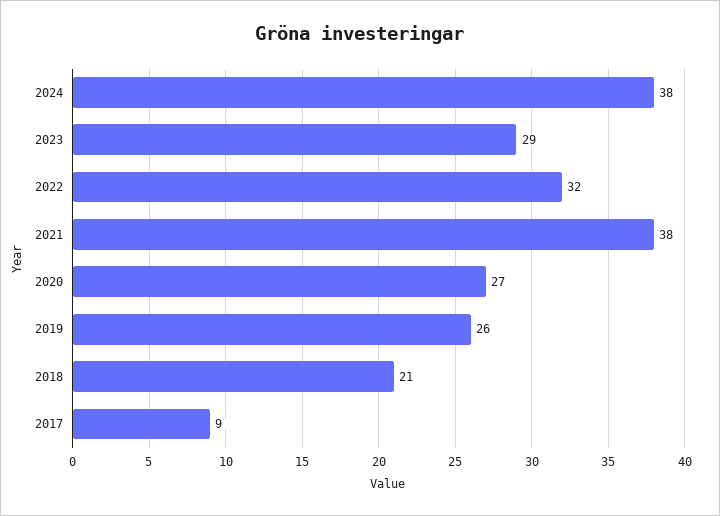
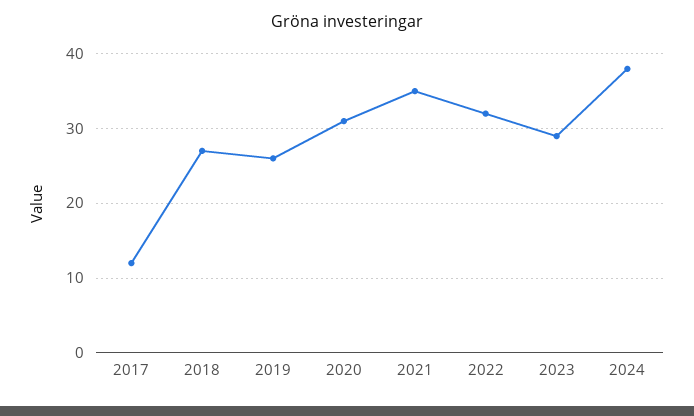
  {
    "2024": 38,
    "2023": 29,
    "2022": 32,
-   "2021": 38,
+   "2021": 35,
-   "2020": 27,
+   "2020": 31,
    "2019": 26,
-   "2018": 21,
+   "2018": 27,
-   "2017": 9
+   "2017": 12
  }

